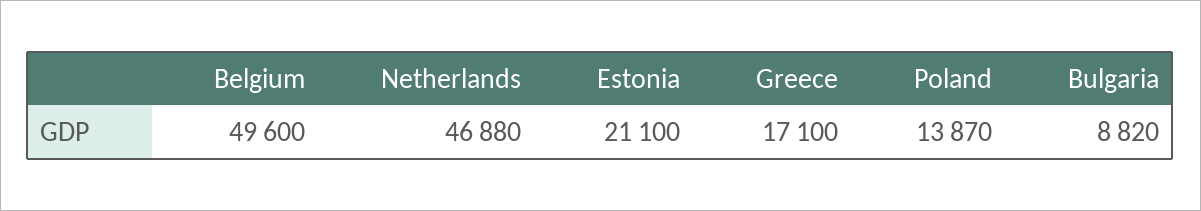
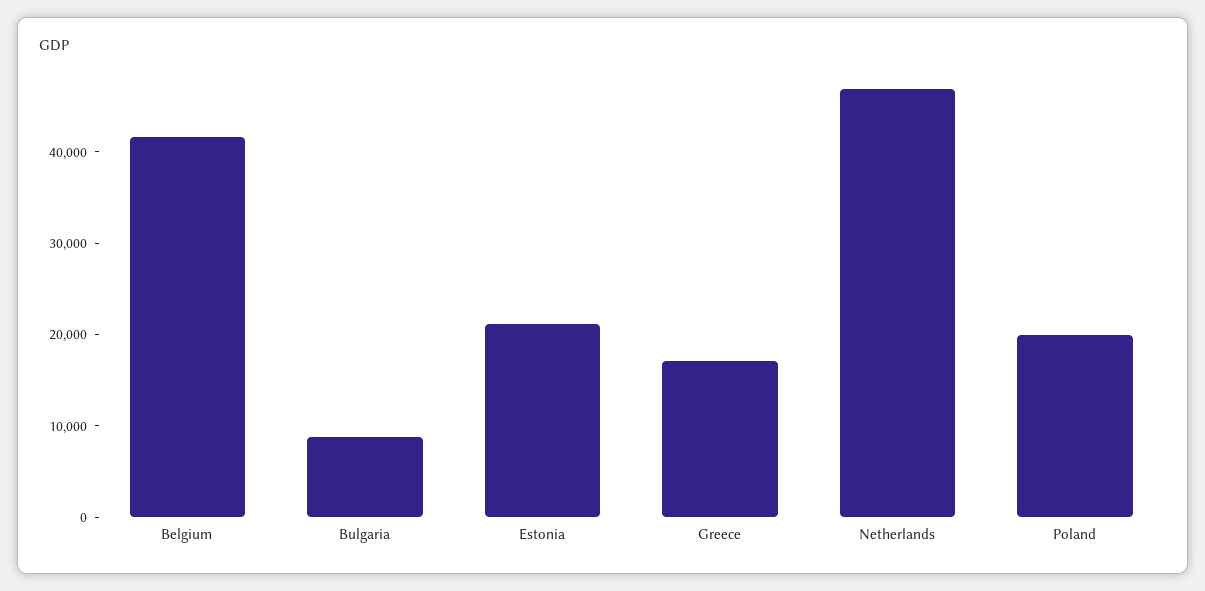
  {
-   "Belgium": 49600,
+   "Belgium": 42000,
    "Netherlands": 46880,
    "Estonia": 21100,
    "Greece": 17100,
-   "Poland": 13870,
+   "Poland": 20000,
    "Bulgaria": 8820
  }

